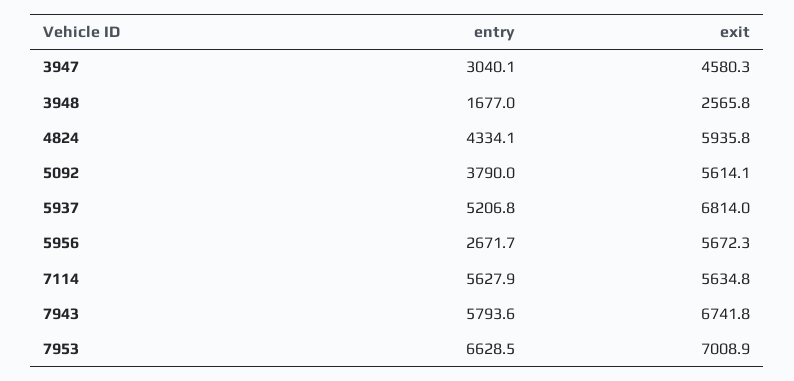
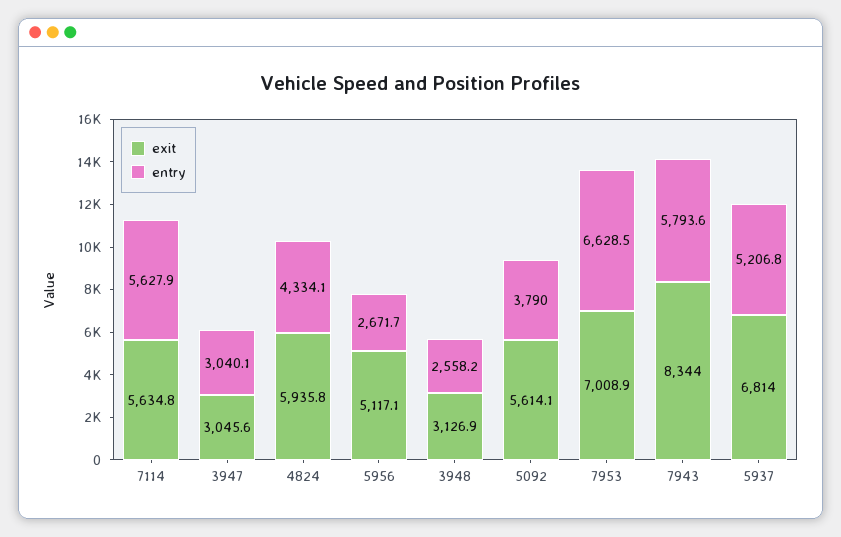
  {
    "entry": {
      "3947": 3040.1,
-     "3948": 1677,
+     "3948": 2558.2,
      "4824": 4334.1,
      "5092": 3790,
      "5937": 5206.8,
      "5956": 2671.7,
      "7114": 5627.9,
      "7943": 5793.6,
      "7953": 6628.5
    },
    "exit": {
-     "3947": 4580.3,
+     "3947": 3045.6,
-     "3948": 2565.8,
+     "3948": 3126.9,
      "4824": 5935.8,
      "5092": 5614.1,
      "5937": 6814,
-     "5956": 5672.3,
+     "5956": 5117.1,
      "7114": 5634.8,
-     "7943": 6741.8,
+     "7943": 8344,
      "7953": 7008.9
    }
  }

